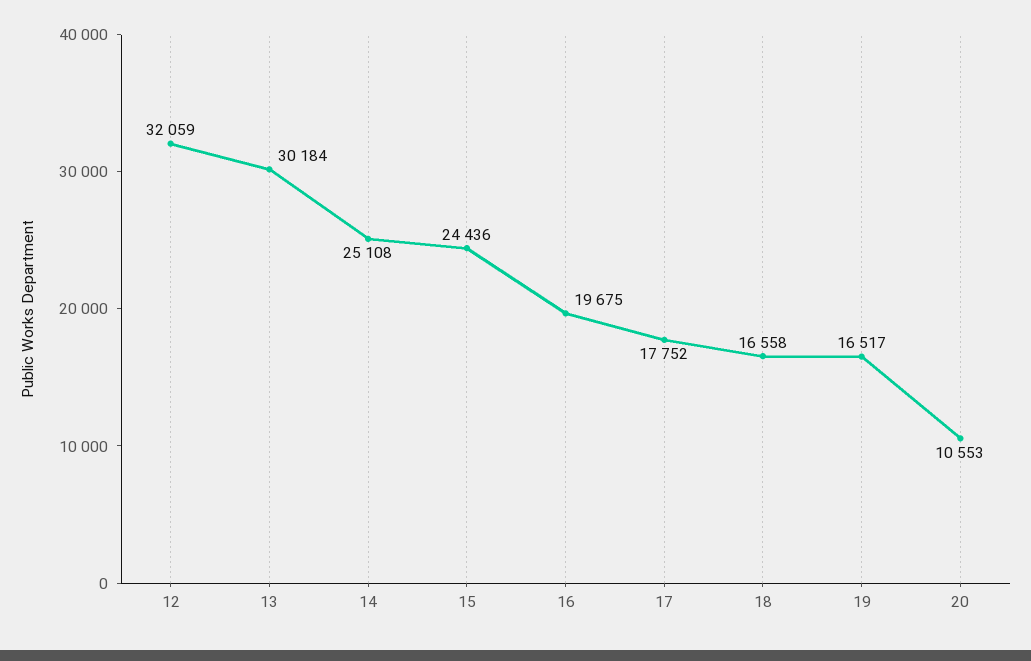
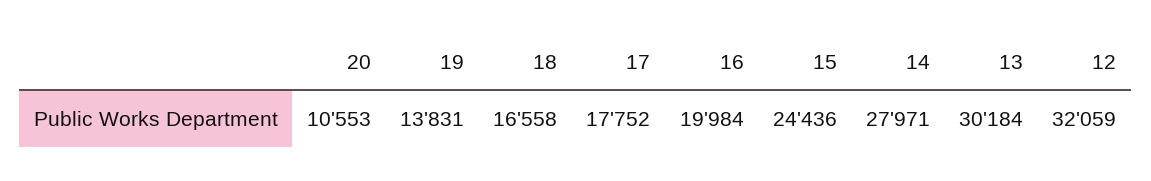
  {
    "12": 32059,
    "13": 30184,
-   "14": 25108,
+   "14": 27971,
    "15": 24436,
-   "16": 19675,
+   "16": 19984,
    "17": 17752,
    "18": 16558,
-   "19": 16517,
+   "19": 13831,
    "20": 10553
  }

